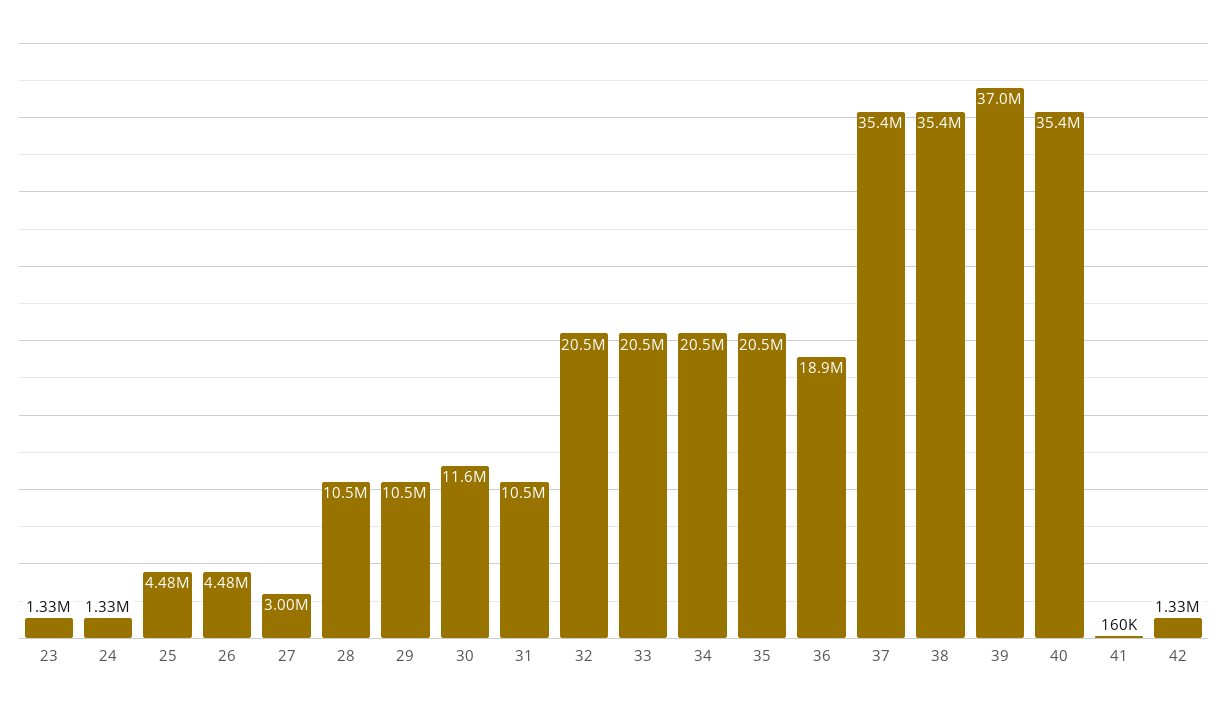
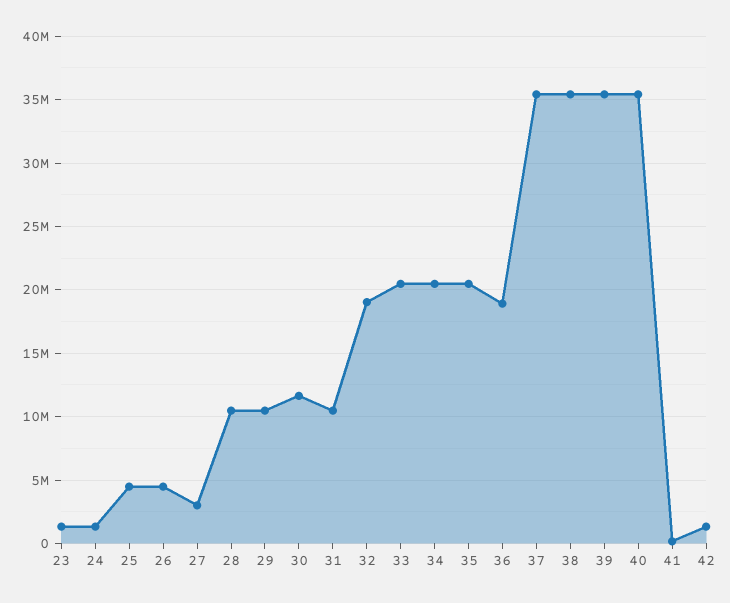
  {
    "23": 1330000,
    "24": 1330000,
    "25": 4480000,
    "26": 4480000,
    "27": 3000000,
    "28": 10500000,
    "29": 10500000,
    "30": 11600000,
    "31": 10500000,
-   "32": 20500000,
+   "32": 19000000,
    "33": 20500000,
    "34": 20500000,
    "35": 20500000,
    "36": 18900000,
    "37": 35400000,
    "38": 35400000,
-   "39": 37000000,
+   "39": 35500000,
    "40": 35400000,
    "41": 160000,
    "42": 1330000
  }

